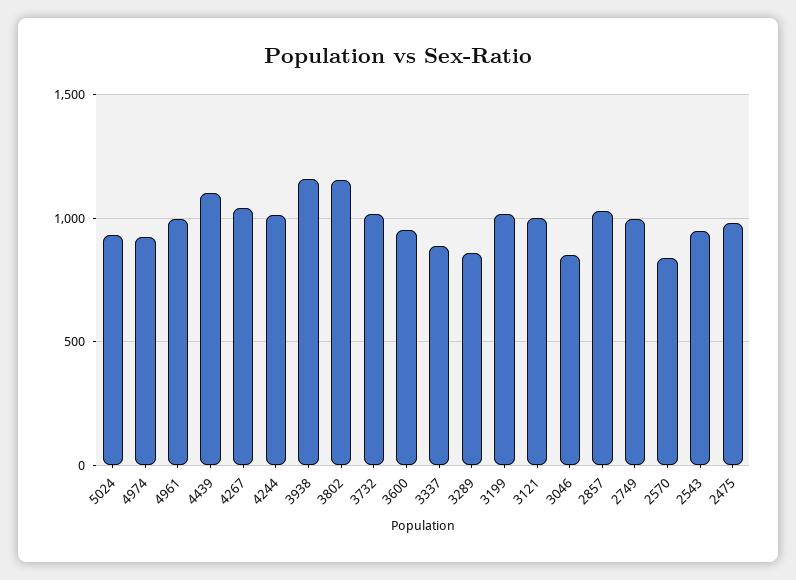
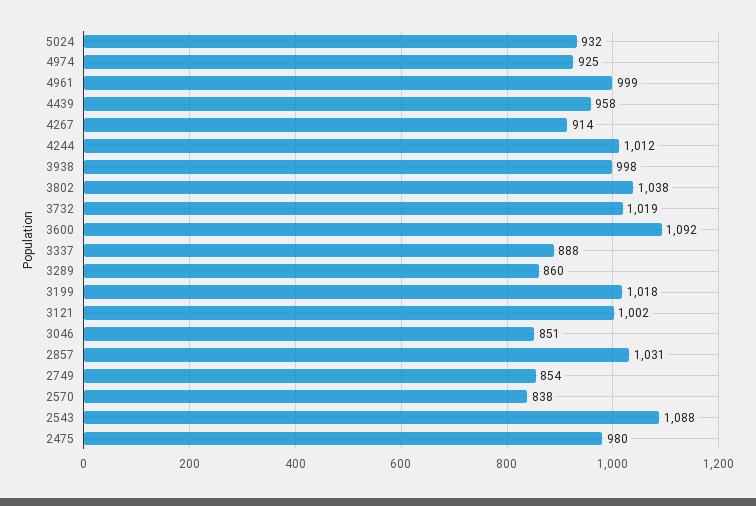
  {
    "5024": 932,
    "4974": 925,
    "4961": 999,
-   "4439": 1100,
+   "4439": 958,
-   "4267": 1050,
+   "4267": 914,
    "4244": 1012,
-   "3938": 1150,
+   "3938": 998,
-   "3802": 1150,
+   "3802": 1038,
    "3732": 1019,
-   "3600": 950,
+   "3600": 1092,
    "3337": 888,
    "3289": 860,
    "3199": 1018,
    "3121": 1002,
    "3046": 851,
    "2857": 1031,
-   "2749": 1000,
+   "2749": 854,
    "2570": 838,
-   "2543": 950,
+   "2543": 1088,
    "2475": 980
  }

